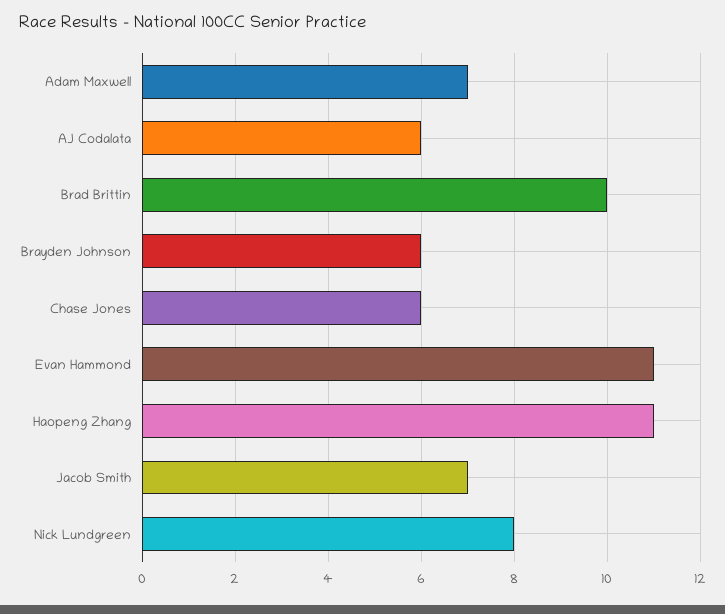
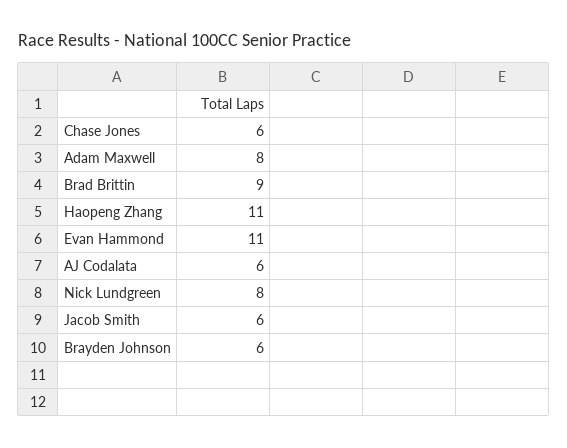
  {
-   "Adam Maxwell": 7,
+   "Adam Maxwell": 8,
    "AJ Codalata": 6,
-   "Brad Brittin": 10,
+   "Brad Brittin": 9,
    "Brayden Johnson": 6,
    "Chase Jones": 6,
    "Evan Hammond": 11,
    "Haopeng Zhang": 11,
-   "Jacob Smith": 7,
+   "Jacob Smith": 6,
    "Nick Lundgreen": 8
  }

